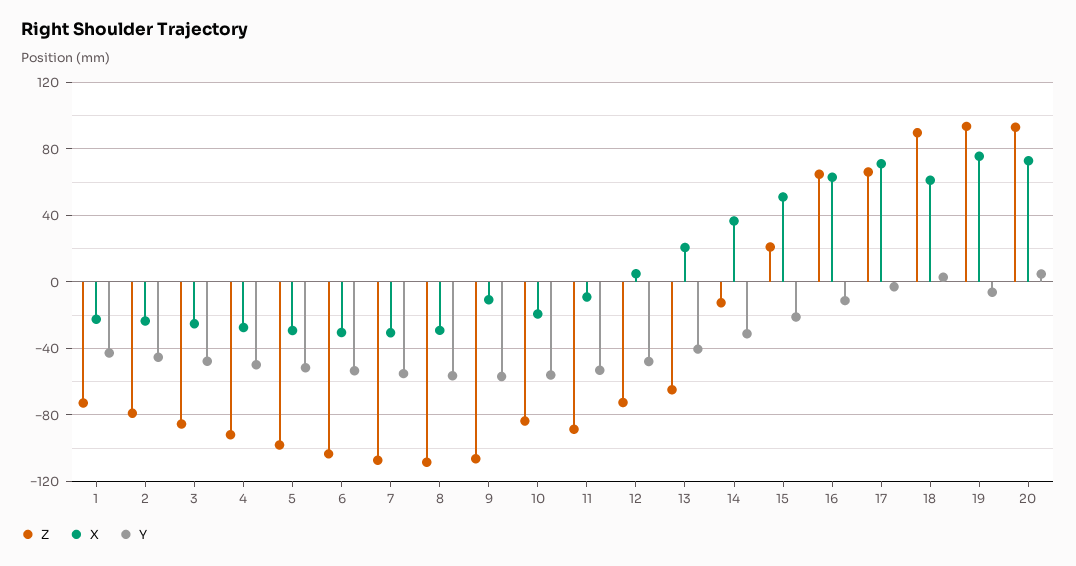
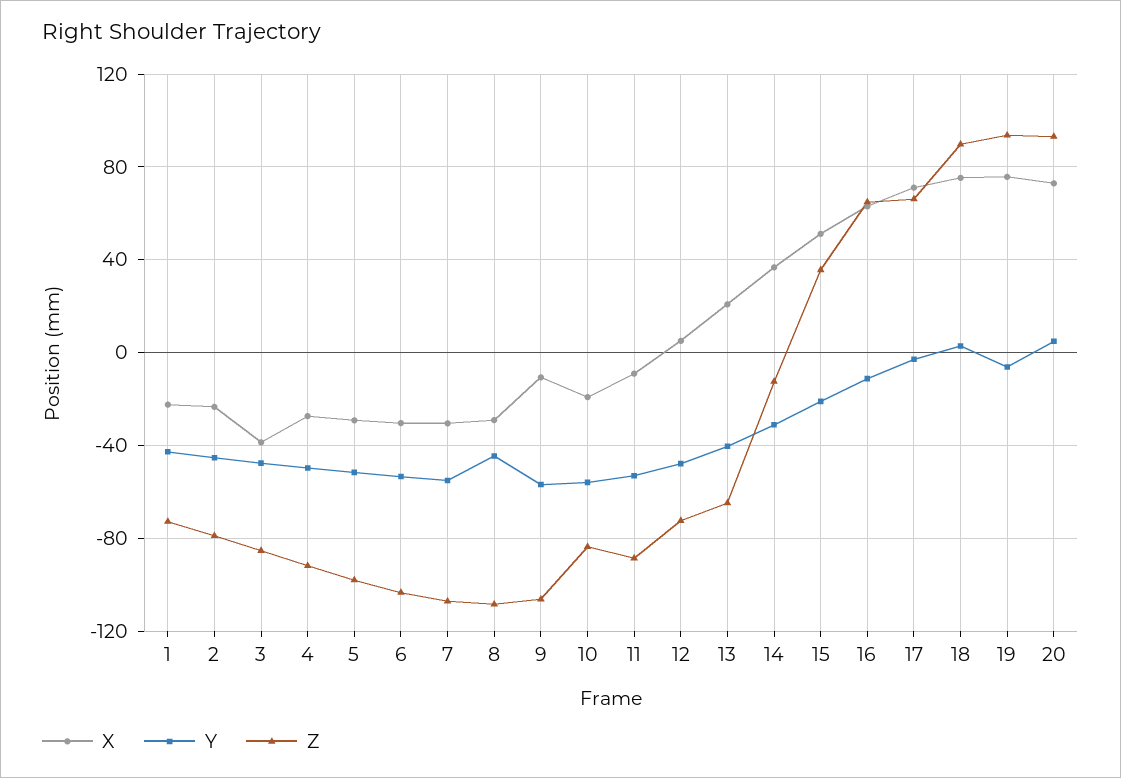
  {
    "Z": {
      "1": -75,
      "2": -80,
      "3": -85,
      "4": -90,
      "5": -100,
      "6": -105,
      "7": -105,
      "8": -110,
      "9": -105,
      "10": -85,
      "11": -90,
      "12": -70,
      "13": -65,
      "14": -15,
-     "15": 20,
+     "15": 35,
      "16": 65,
      "17": 65,
      "18": 90,
      "19": 95,
      "20": 95
    },
    "X": {
      "1": -20,
      "2": -25,
-     "3": -25,
+     "3": -40,
      "4": -25,
      "5": -30,
      "6": -30,
      "7": -30,
      "8": -30,
      "9": -10,
      "10": -20,
      "11": -10,
      "12": 5,
      "13": 20,
      "14": 35,
      "15": 50,
      "16": 65,
      "17": 70,
-     "18": 60,
+     "18": 75,
      "19": 75,
      "20": 75
    },
    "Y": {
      "1": -45,
      "2": -45,
      "3": -50,
      "4": -50,
      "5": -50,
      "6": -55,
      "7": -55,
-     "8": -55,
+     "8": -45,
      "9": -55,
      "10": -55,
      "11": -55,
      "12": -50,
      "13": -40,
      "14": -30,
      "15": -20,
      "16": -10,
      "17": -5,
      "18": 5,
      "19": -5,
      "20": 5
    }
  }

